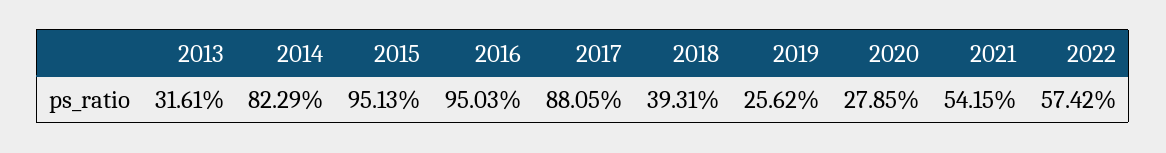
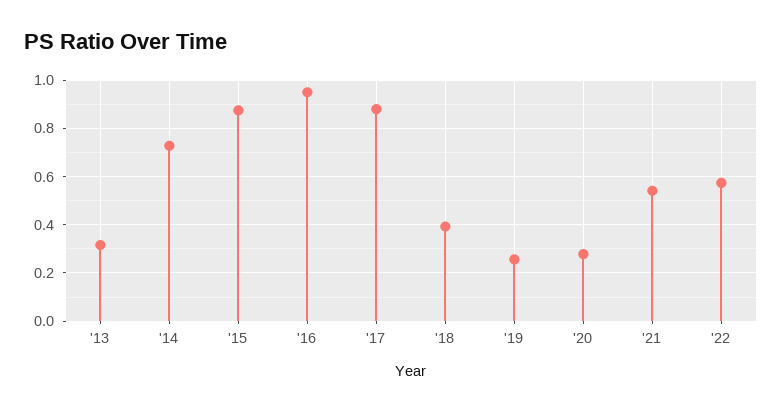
  {
    "2013": 0.3161,
-   "2014": 0.8229,
+   "2014": 0.725,
-   "2015": 0.9513,
+   "2015": 0.875,
    "2016": 0.9503,
    "2017": 0.8805,
    "2018": 0.3931,
    "2019": 0.2562,
    "2020": 0.2785,
    "2021": 0.5415,
    "2022": 0.5742
  }

